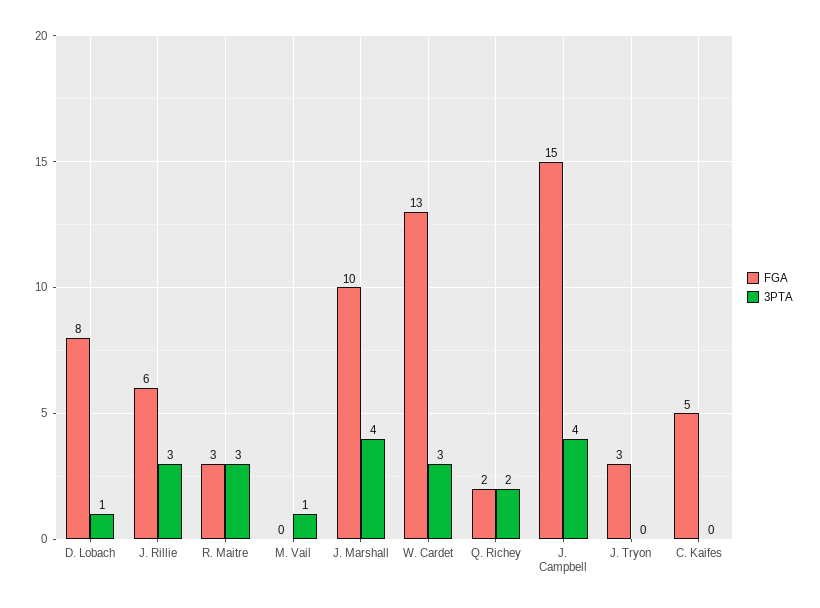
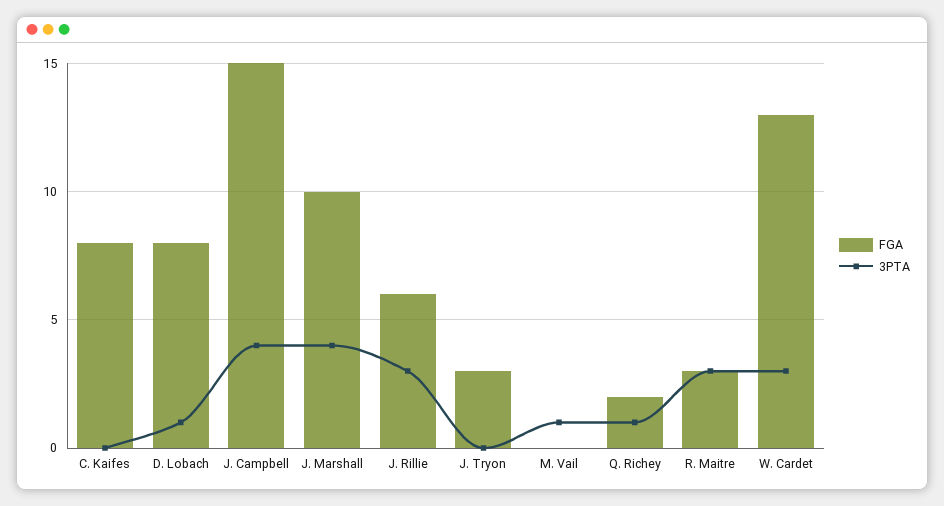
  {
    "FGA": {
      "D. Lobach": 8,
      "J. Rillie": 6,
      "R. Maitre": 3,
      "M. Vail": 0,
      "J. Marshall": 10,
      "W. Cardet": 13,
      "Q. Richey": 2,
      "J. Campbell": 15,
      "J. Tryon": 3,
-     "C. Kaifes": 5
+     "C. Kaifes": 8
    },
    "3PTA": {
      "D. Lobach": 1,
      "J. Rillie": 3,
      "R. Maitre": 3,
      "M. Vail": 1,
      "J. Marshall": 4,
      "W. Cardet": 3,
-     "Q. Richey": 2,
+     "Q. Richey": 1,
      "J. Campbell": 4,
      "J. Tryon": 0,
      "C. Kaifes": 0
    }
  }

